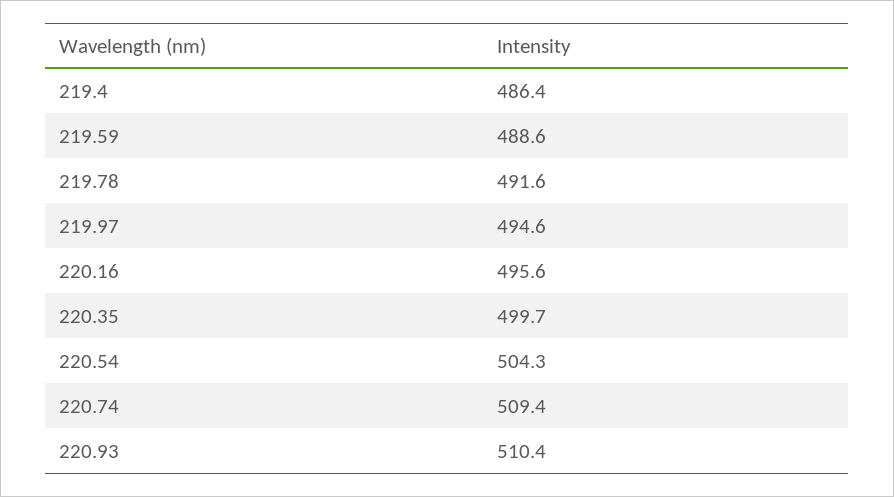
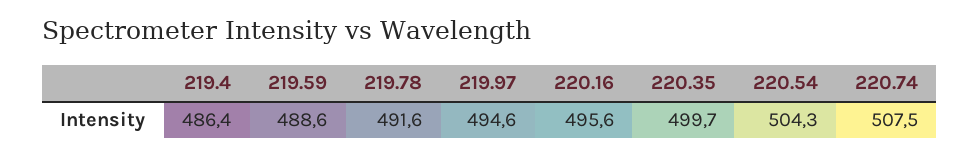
  {
    "219.4": 486.4,
    "219.59": 488.6,
    "219.78": 491.6,
    "219.97": 494.6,
    "220.16": 495.6,
    "220.35": 499.7,
    "220.54": 504.3,
-   "220.74": 509.4,
+   "220.74": 507.5
-   "220.93": 510.4
  }

